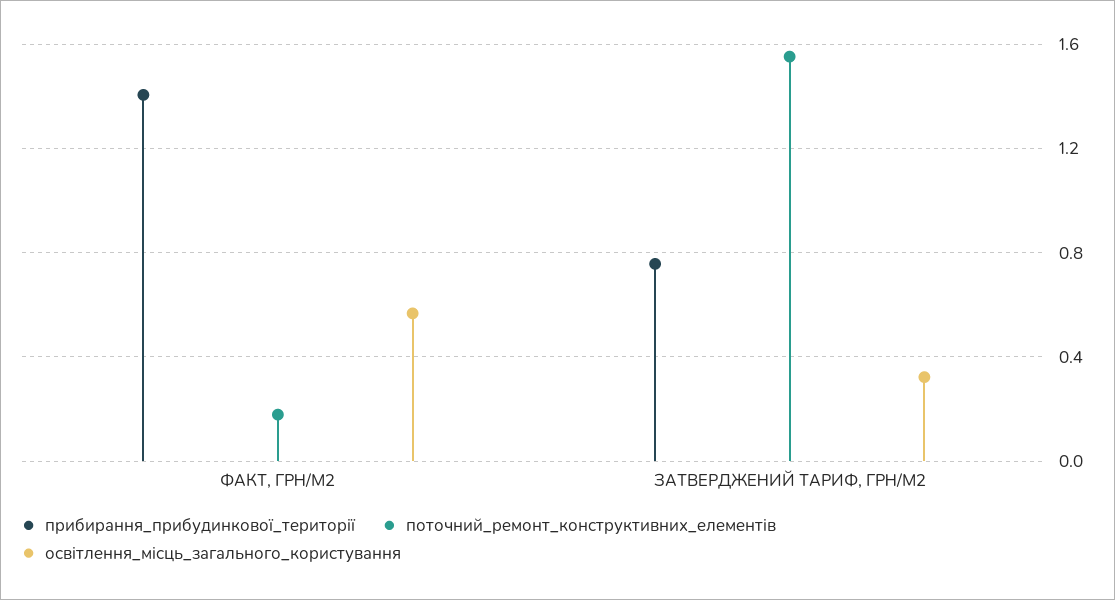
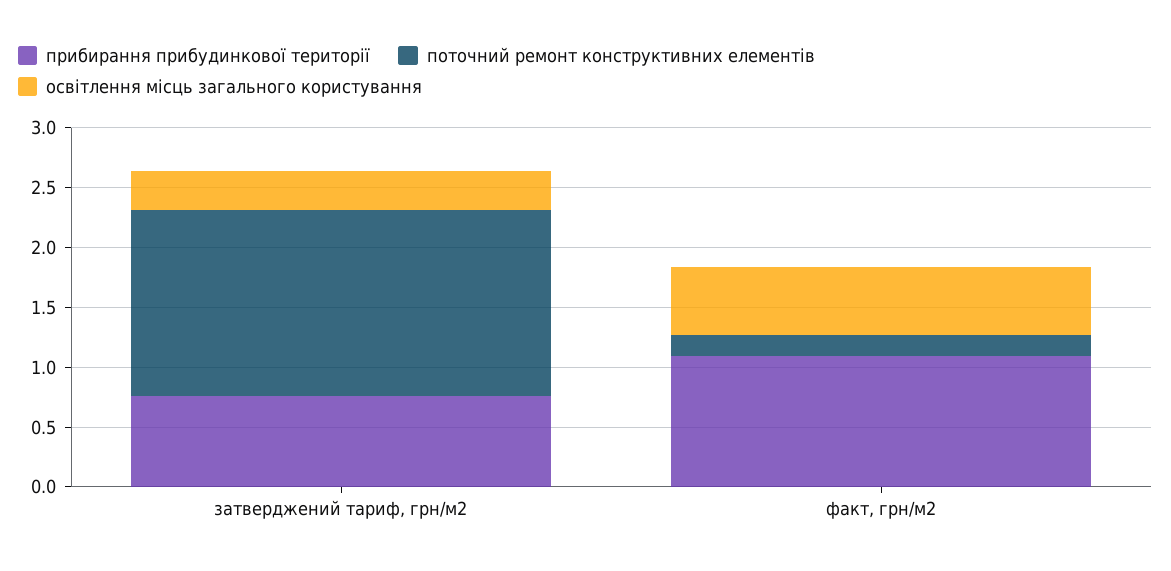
  {
    "прибирання_прибудинкової_території": {
-     "ФАКТ, ГРН/М2": 1.4,
+     "ФАКТ, ГРН/М2": 1.1,
      "ЗАТВЕРДЖЕНИЙ ТАРИФ, ГРН/М2": 0.75
    },
    "поточний_ремонт_конструктивних_елементів": {
      "ФАКТ, ГРН/М2": 0.2,
      "ЗАТВЕРДЖЕНИЙ ТАРИФ, ГРН/М2": 1.55
    },
    "освітлення_місць_загального_користування": {
      "ФАКТ, ГРН/М2": 0.55,
      "ЗАТВЕРДЖЕНИЙ ТАРИФ, ГРН/М2": 0.3
    }
  }

